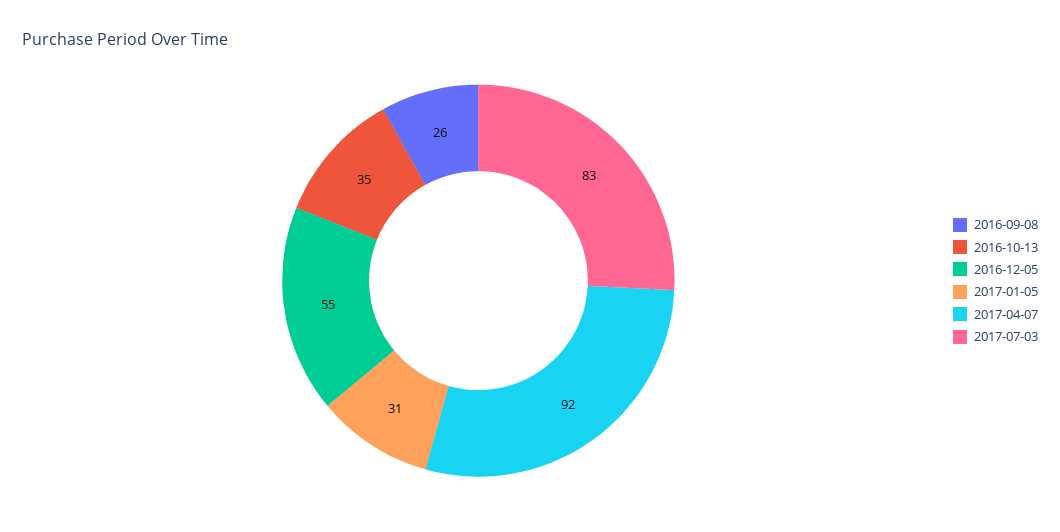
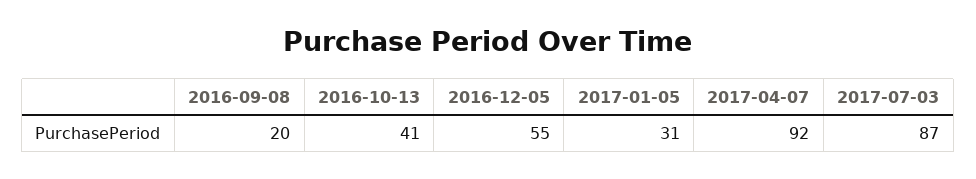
  {
-   "2016-09-08": 26,
+   "2016-09-08": 20,
-   "2016-10-13": 35,
+   "2016-10-13": 41,
    "2016-12-05": 55,
    "2017-01-05": 31,
    "2017-04-07": 92,
-   "2017-07-03": 83
+   "2017-07-03": 87
  }

